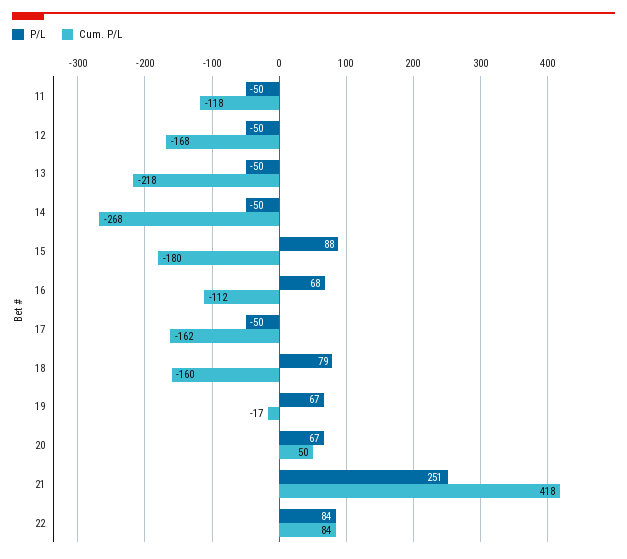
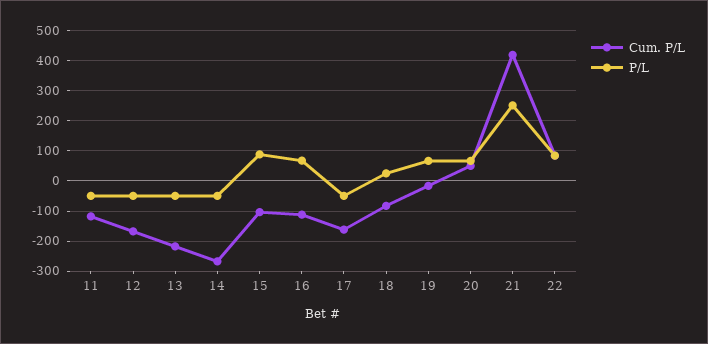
  {
    "P/L": {
      "11": -50,
      "12": -50,
      "13": -50,
      "14": -50,
      "15": 88,
      "16": 68,
      "17": -50,
-     "18": 79,
+     "18": 20,
      "19": 67,
      "20": 67,
      "21": 251,
      "22": 84
    },
    "Cum. P/L": {
      "11": -118,
      "12": -168,
      "13": -218,
      "14": -268,
-     "15": -180,
+     "15": -100,
      "16": -112,
      "17": -162,
-     "18": -160,
+     "18": -80,
      "19": -17,
      "20": 50,
      "21": 418,
      "22": 84
    }
  }

